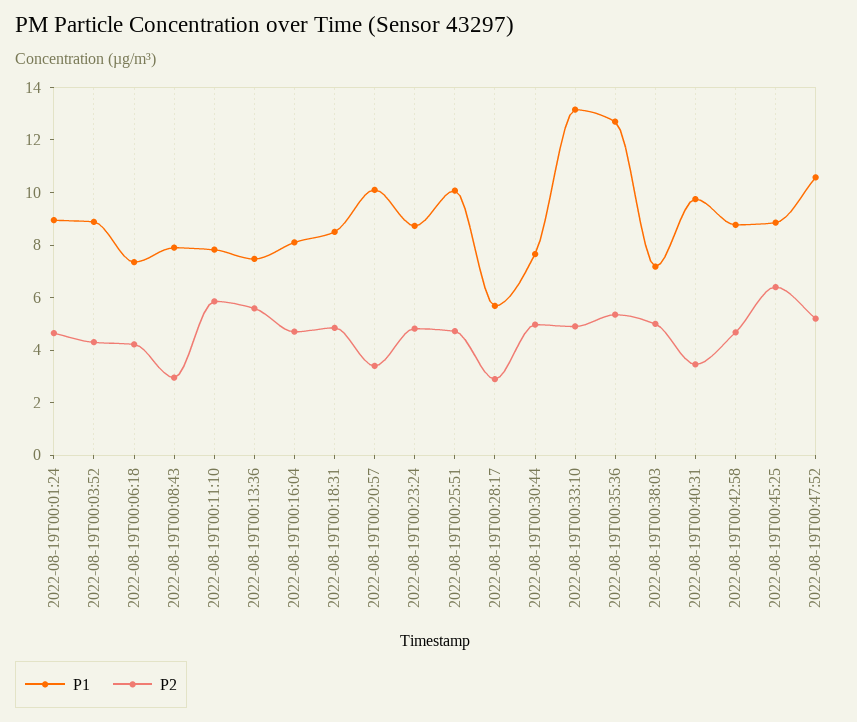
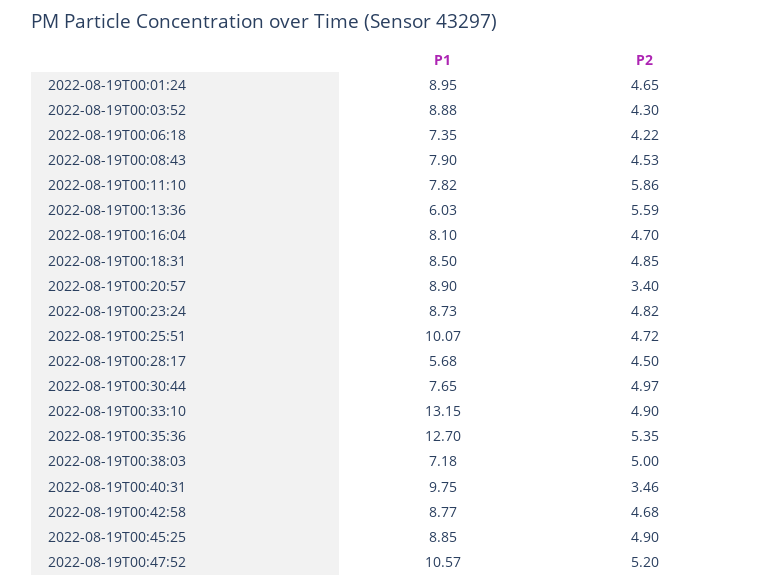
  {
    "P1": {
      "2022-08-19T00:01:24": 8.95,
      "2022-08-19T00:03:52": 8.88,
      "2022-08-19T00:06:18": 7.35,
      "2022-08-19T00:08:43": 7.9,
      "2022-08-19T00:11:10": 7.82,
-     "2022-08-19T00:13:36": 7.5,
+     "2022-08-19T00:13:36": 6.03,
      "2022-08-19T00:16:04": 8.1,
      "2022-08-19T00:18:31": 8.5,
-     "2022-08-19T00:20:57": 10,
+     "2022-08-19T00:20:57": 8.9,
      "2022-08-19T00:23:24": 8.73,
      "2022-08-19T00:25:51": 10.07,
      "2022-08-19T00:28:17": 5.68,
      "2022-08-19T00:30:44": 7.65,
      "2022-08-19T00:33:10": 13.15,
      "2022-08-19T00:35:36": 12.7,
      "2022-08-19T00:38:03": 7.18,
      "2022-08-19T00:40:31": 9.75,
      "2022-08-19T00:42:58": 8.77,
      "2022-08-19T00:45:25": 8.85,
      "2022-08-19T00:47:52": 10.57
    },
    "P2": {
      "2022-08-19T00:01:24": 4.65,
      "2022-08-19T00:03:52": 4.3,
      "2022-08-19T00:06:18": 4.22,
-     "2022-08-19T00:08:43": 3,
+     "2022-08-19T00:08:43": 4.53,
      "2022-08-19T00:11:10": 5.86,
      "2022-08-19T00:13:36": 5.59,
      "2022-08-19T00:16:04": 4.7,
      "2022-08-19T00:18:31": 4.85,
      "2022-08-19T00:20:57": 3.4,
      "2022-08-19T00:23:24": 4.82,
      "2022-08-19T00:25:51": 4.72,
-     "2022-08-19T00:28:17": 3,
+     "2022-08-19T00:28:17": 4.5,
      "2022-08-19T00:30:44": 4.97,
      "2022-08-19T00:33:10": 4.9,
      "2022-08-19T00:35:36": 5.35,
      "2022-08-19T00:38:03": 5,
      "2022-08-19T00:40:31": 3.46,
      "2022-08-19T00:42:58": 4.68,
-     "2022-08-19T00:45:25": 6.5,
+     "2022-08-19T00:45:25": 4.9,
      "2022-08-19T00:47:52": 5.2
    }
  }

